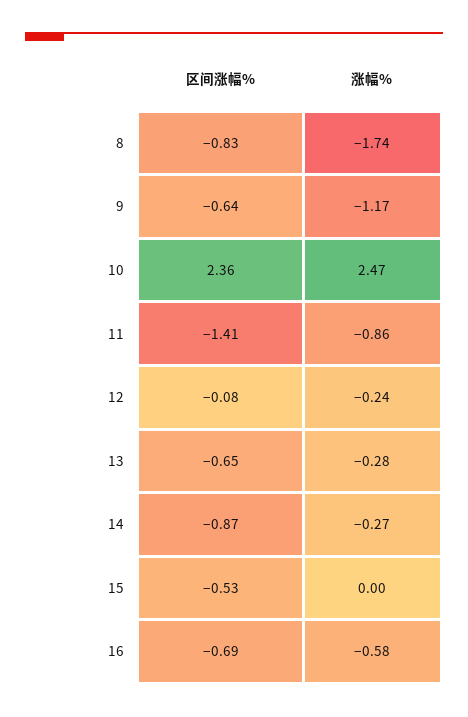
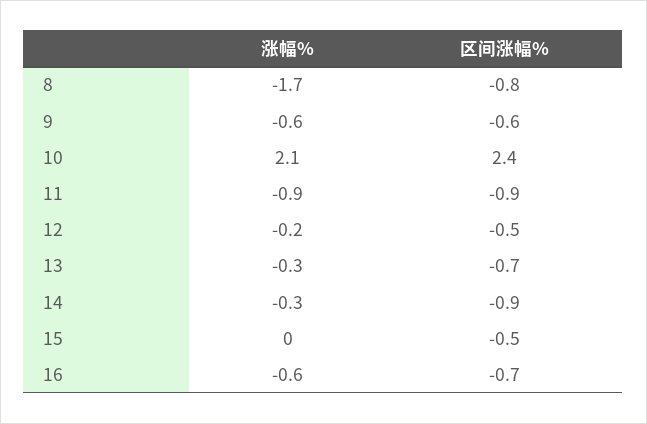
  {
    "区间涨幅%": {
      "8": -0.83,
      "9": -0.64,
      "10": 2.36,
-     "11": -1.41,
+     "11": -0.9,
-     "12": -0.08,
+     "12": -0.5,
      "13": -0.65,
      "14": -0.87,
      "15": -0.53,
      "16": -0.69
    },
    "涨幅%": {
      "8": -1.74,
-     "9": -1.17,
+     "9": -0.6,
-     "10": 2.47,
+     "10": 2.1,
      "11": -0.86,
      "12": -0.24,
      "13": -0.28,
      "14": -0.27,
      "15": 0,
      "16": -0.58
    }
  }

